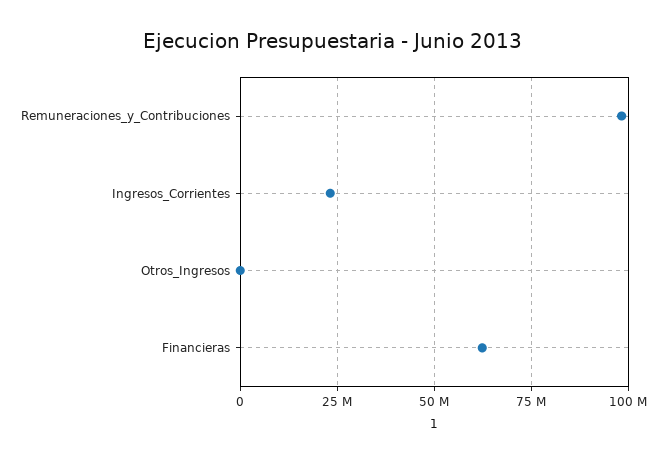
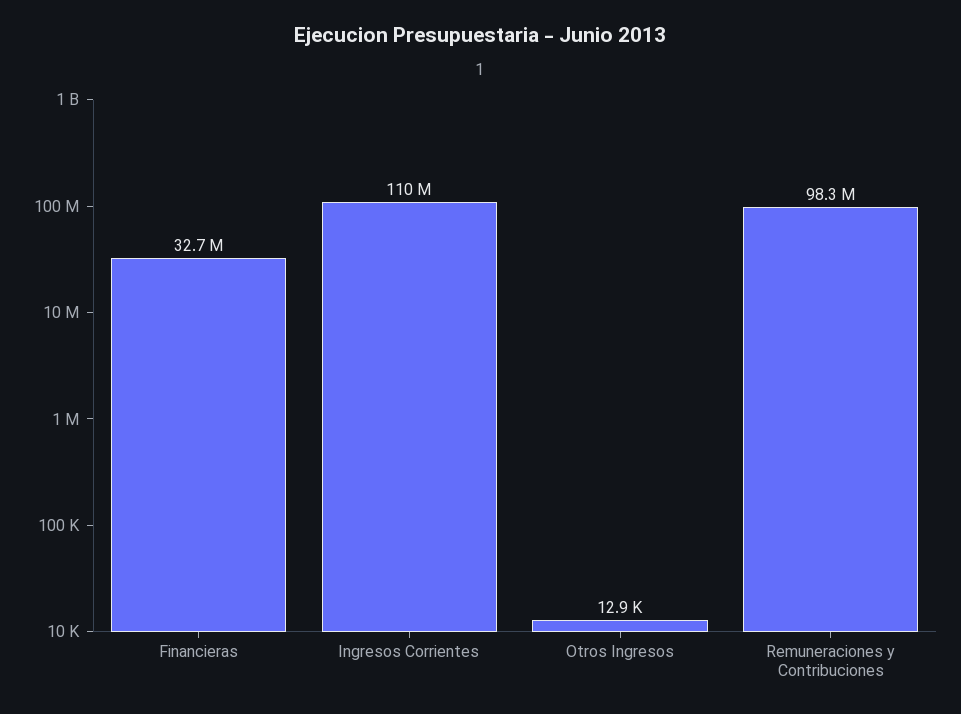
  {
    "Remuneraciones_y_Contribuciones": 98300000,
-   "Ingresos_Corrientes": 22500000,
+   "Ingresos_Corrientes": 110000000,
    "Otros_Ingresos": 12900,
-   "Financieras": 62500000
+   "Financieras": 32700000
  }

